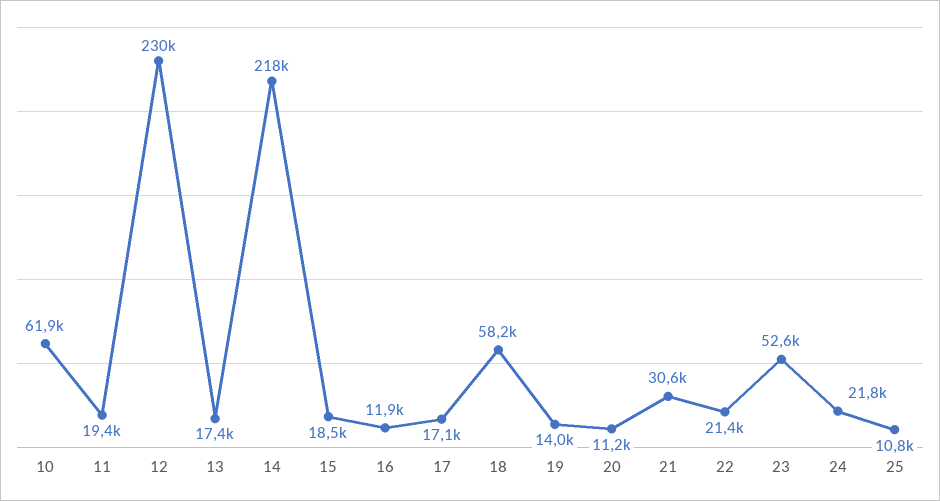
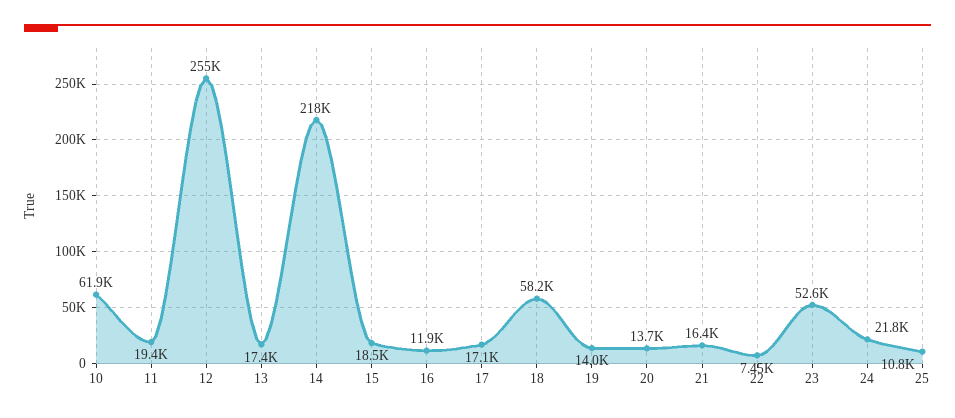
  {
    "10": 61900,
    "11": 19400,
-   "12": 230000,
+   "12": 255000,
    "13": 17400,
    "14": 218000,
    "15": 18500,
    "16": 11900,
    "17": 17100,
    "18": 58200,
    "19": 14000,
-   "20": 11200,
+   "20": 13700,
-   "21": 30600,
+   "21": 16400,
-   "22": 21400,
+   "22": 7450,
    "23": 52600,
    "24": 21800,
    "25": 10800
  }

